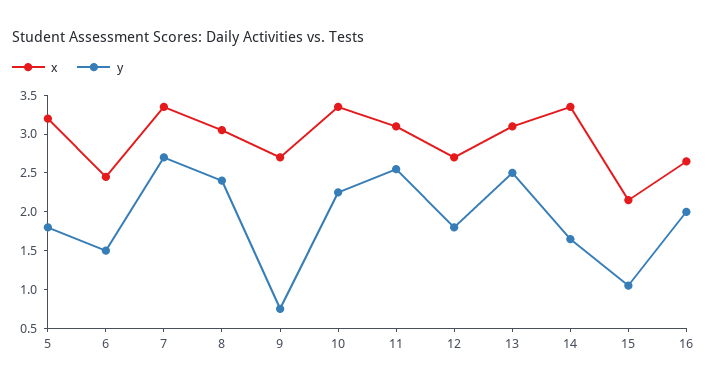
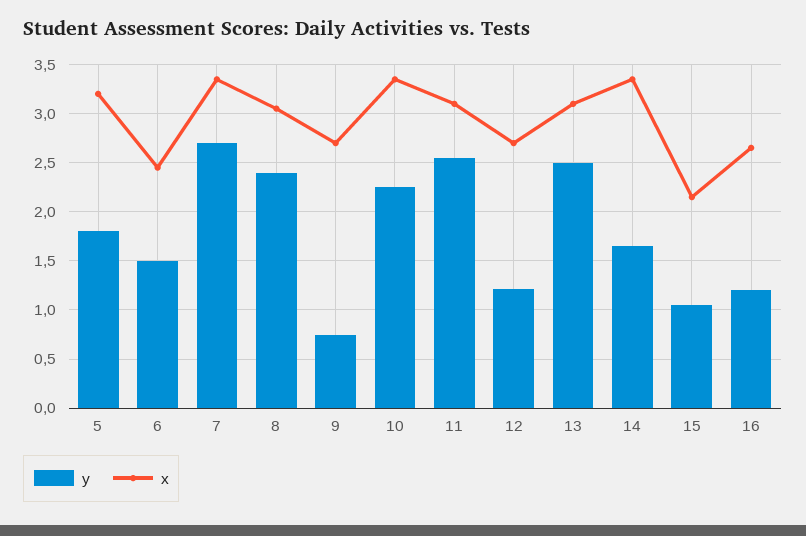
  {
    "x": {
      "5": 3.2,
      "6": 2.5,
      "7": 3.4,
      "8": 3.1,
      "9": 2.7,
      "10": 3.4,
      "11": 3.1,
      "12": 2.7,
      "13": 3.1,
      "14": 3.4,
      "15": 2.2,
      "16": 2.7
    },
    "y": {
      "5": 1.8,
      "6": 1.5,
      "7": 2.7,
      "8": 2.4,
      "9": 0.8,
      "10": 2.3,
      "11": 2.6,
-     "12": 1.75,
+     "12": 1.2,
      "13": 2.5,
      "14": 1.7,
      "15": 1.1,
-     "16": 2
+     "16": 1.2
    }
  }

